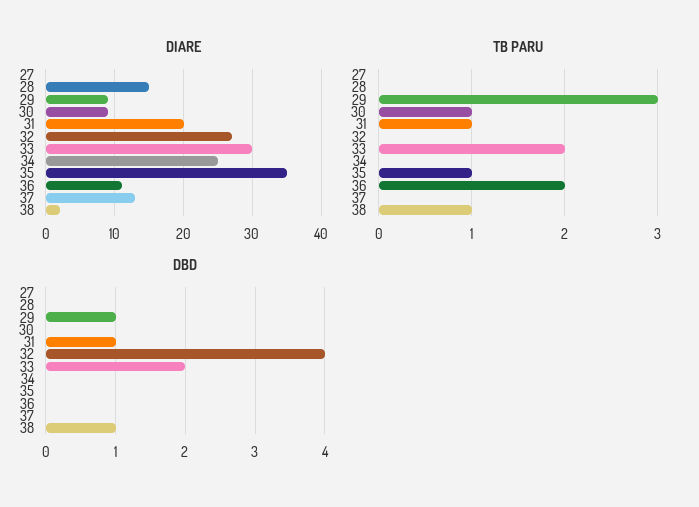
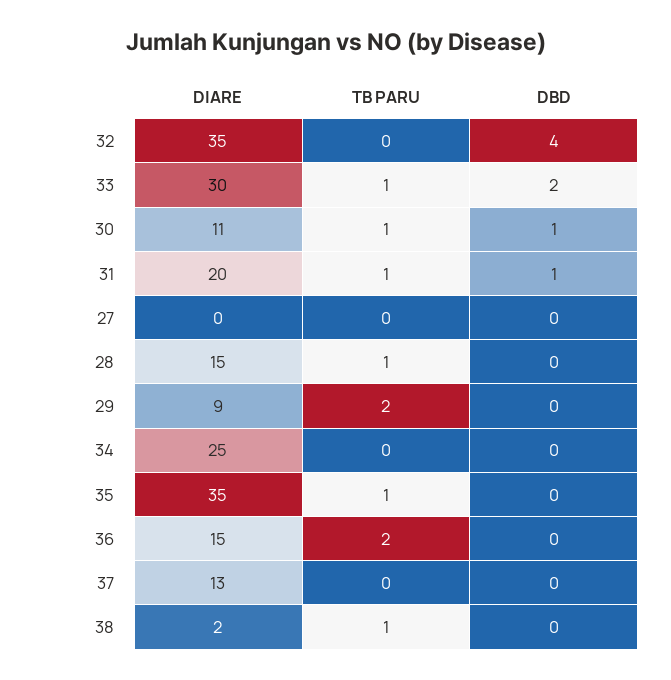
  {
    "DIARE": {
      "27": 0,
      "28": 15,
      "29": 9,
-     "30": 9,
+     "30": 11,
      "31": 20,
-     "32": 27,
+     "32": 35,
      "33": 30,
      "34": 25,
      "35": 35,
-     "36": 11,
+     "36": 15,
      "37": 13,
      "38": 2
    },
    "TB PARU": {
      "27": 0,
-     "28": 0,
+     "28": 1,
-     "29": 3,
+     "29": 2,
      "30": 1,
      "31": 1,
      "32": 0,
-     "33": 2,
+     "33": 1,
      "34": 0,
      "35": 1,
      "36": 2,
      "37": 0,
      "38": 1
    },
    "DBD": {
      "27": 0,
      "28": 0,
-     "29": 1,
+     "29": 0,
-     "30": 0,
+     "30": 1,
      "31": 1,
      "32": 4,
      "33": 2,
      "34": 0,
      "35": 0,
      "36": 0,
      "37": 0,
-     "38": 1
+     "38": 0
    }
  }

